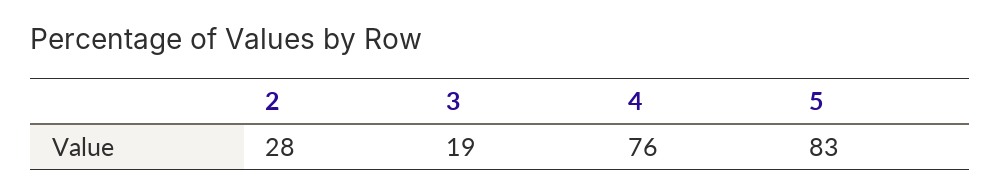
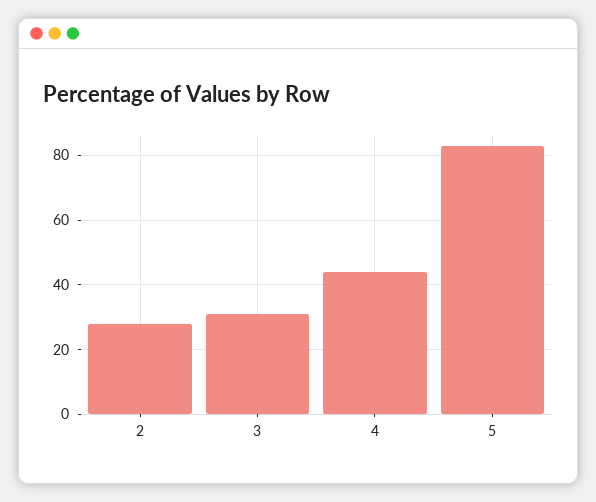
  {
    "2": 28,
-   "3": 19,
+   "3": 30,
-   "4": 76,
+   "4": 45,
    "5": 83
  }

